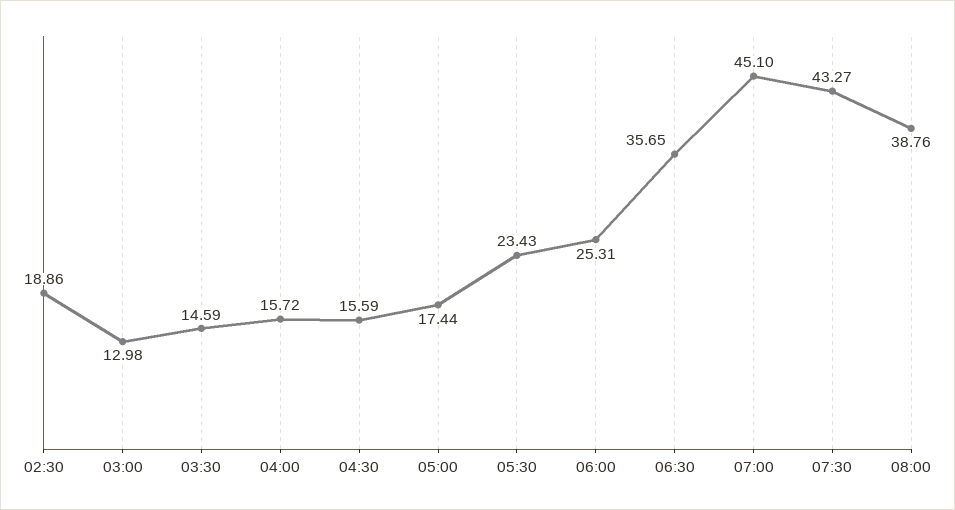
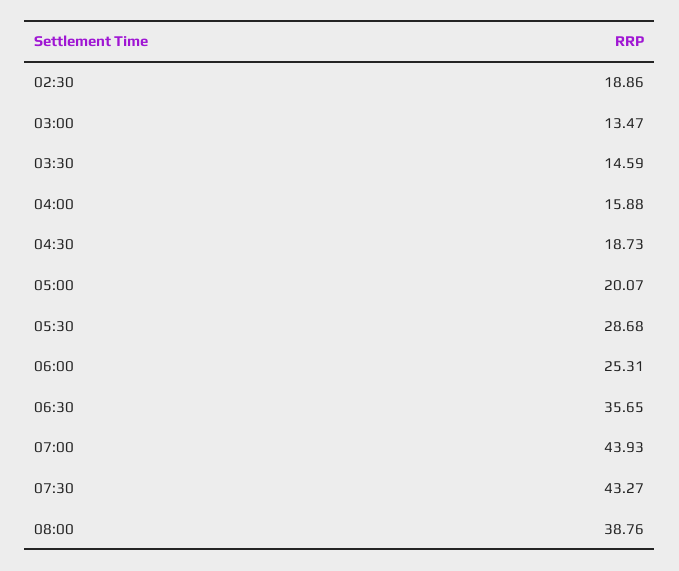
  {
    "02:30": 18.86,
-   "03:00": 12.98,
+   "03:00": 13.47,
    "03:30": 14.59,
-   "04:00": 15.72,
+   "04:00": 15.88,
-   "04:30": 15.59,
+   "04:30": 18.73,
-   "05:00": 17.44,
+   "05:00": 20.07,
-   "05:30": 23.43,
+   "05:30": 28.68,
    "06:00": 25.31,
    "06:30": 35.65,
-   "07:00": 45.1,
+   "07:00": 43.93,
    "07:30": 43.27,
    "08:00": 38.76
  }

